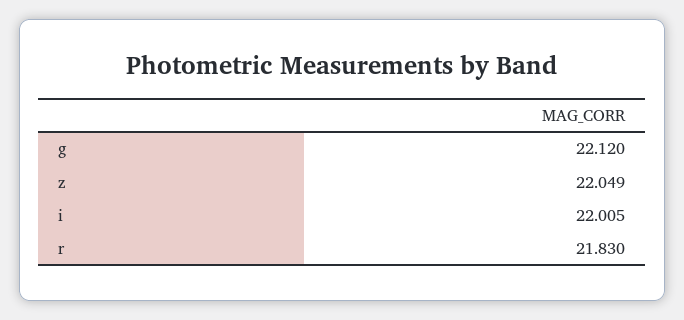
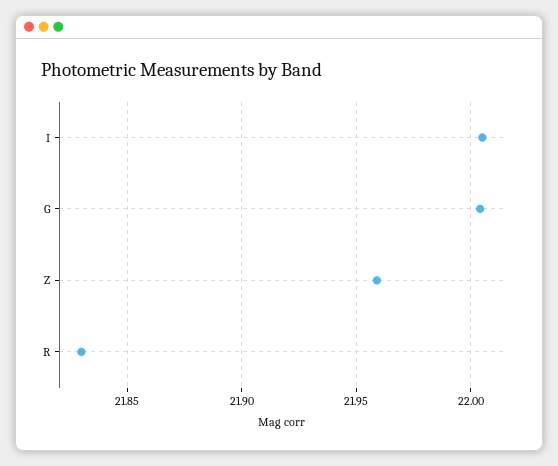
  {
-   "g": 22.12,
+   "g": 22.005,
-   "z": 22.049,
+   "z": 21.96,
    "i": 22.005,
    "r": 21.83
  }

